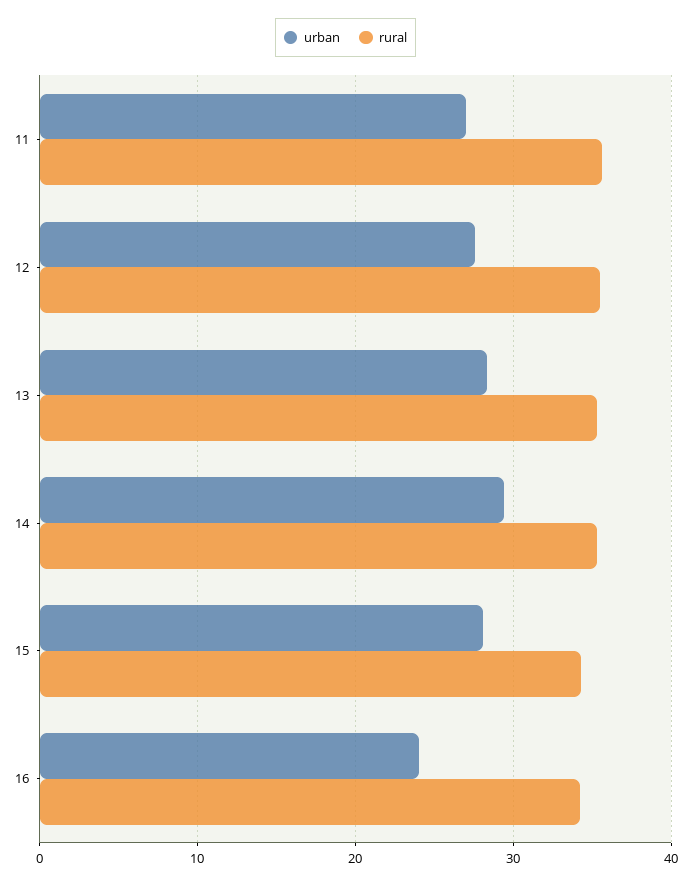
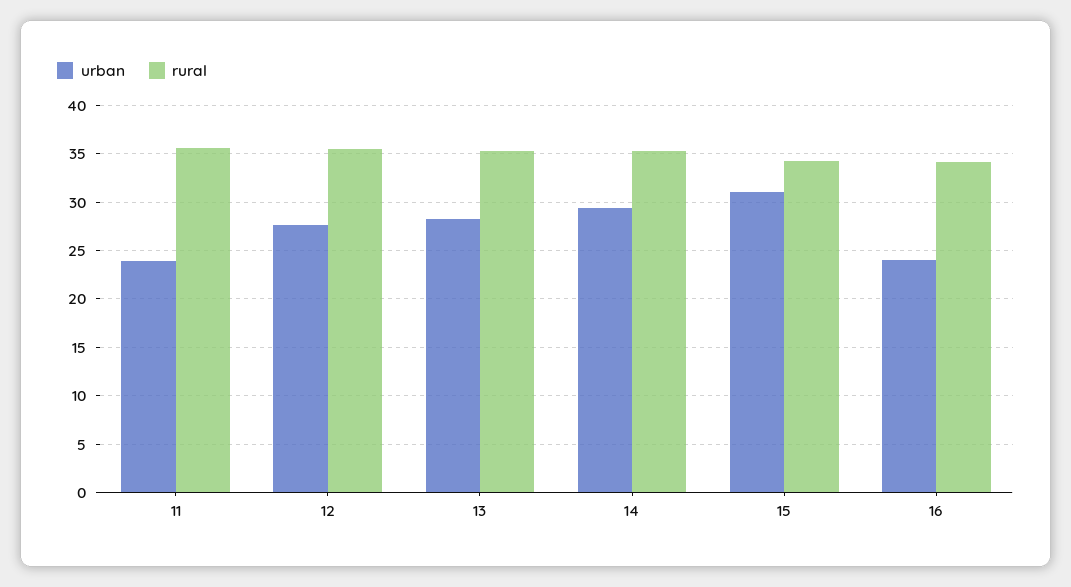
  {
    "urban": {
-     "11": 27,
+     "11": 24,
      "12": 28,
      "13": 28,
      "14": 29,
-     "15": 28,
+     "15": 31,
      "16": 24
    },
    "rural": {
      "11": 36,
      "12": 36,
      "13": 35,
      "14": 35,
      "15": 34,
      "16": 34
    }
  }

